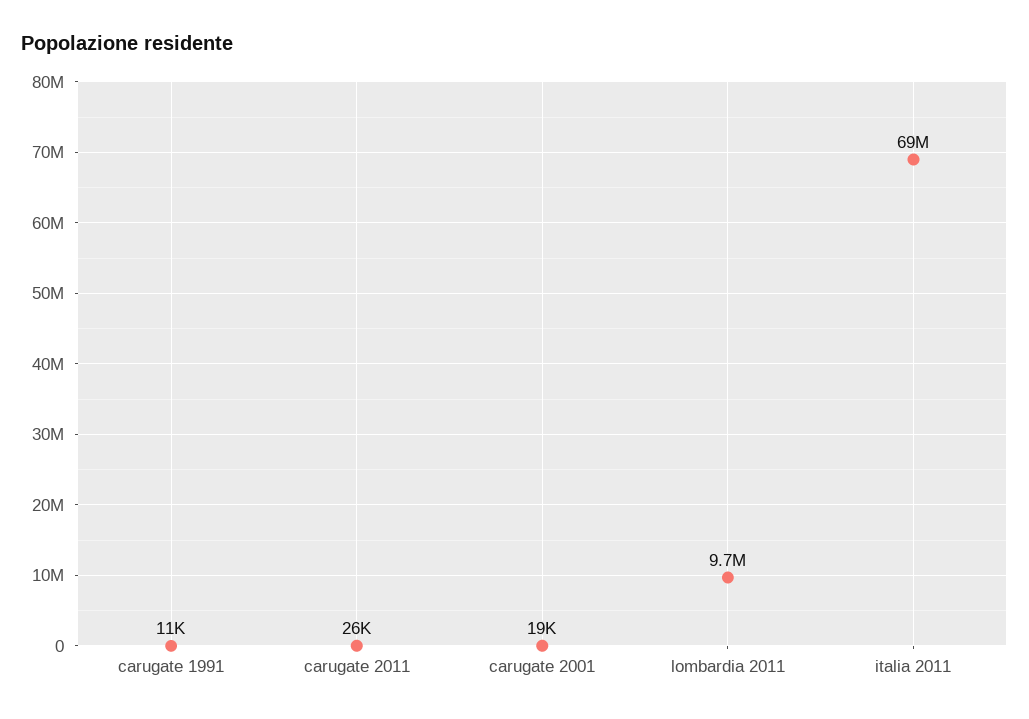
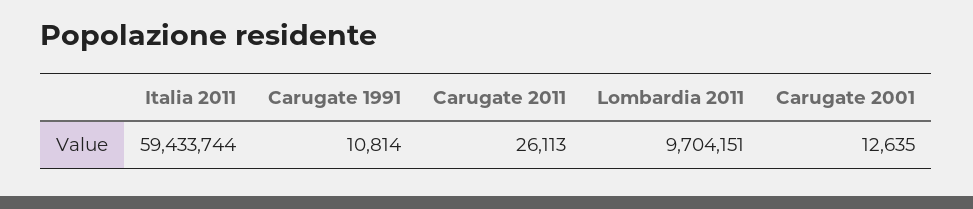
  {
    "carugate 1991": 10814,
    "carugate 2011": 26113,
-   "carugate 2001": 19000,
+   "carugate 2001": 12635,
    "lombardia 2011": 9704151,
-   "italia 2011": 69000000
+   "italia 2011": 59433744
  }

